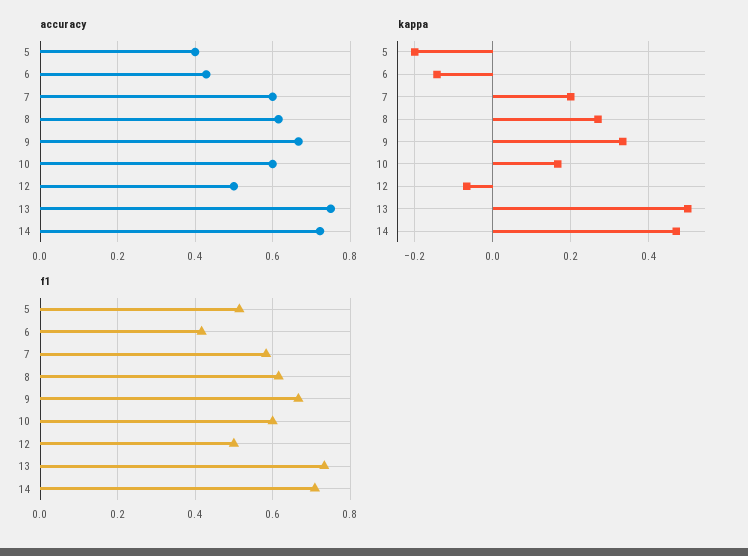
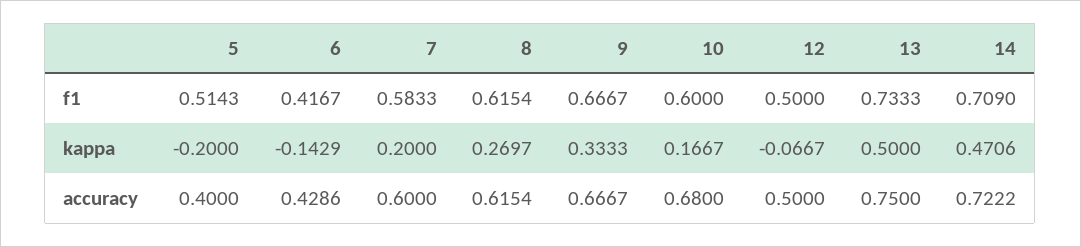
  {
    "accuracy": {
      "5": 0.4,
      "6": 0.4286,
      "7": 0.6,
      "8": 0.6154,
      "9": 0.6667,
-     "10": 0.6,
+     "10": 0.68,
      "12": 0.5,
      "13": 0.75,
      "14": 0.7222
    },
    "kappa": {
      "5": -0.2,
      "6": -0.1429,
      "7": 0.2,
      "8": 0.2697,
      "9": 0.3333,
      "10": 0.1667,
      "12": -0.0667,
      "13": 0.5,
      "14": 0.4706
    },
    "f1": {
      "5": 0.5143,
      "6": 0.4167,
      "7": 0.5833,
      "8": 0.6154,
      "9": 0.6667,
      "10": 0.6,
      "12": 0.5,
      "13": 0.7333,
      "14": 0.709
    }
  }

